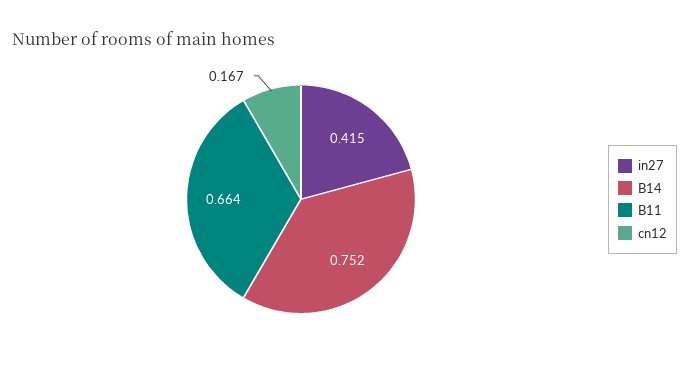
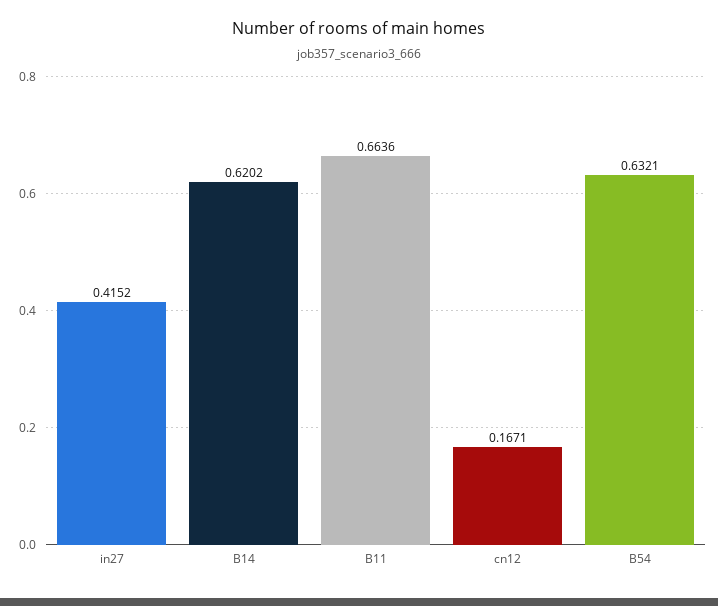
  {
    "in27": 0.4152,
-   "B14": 0.752,
+   "B14": 0.6202,
    "B11": 0.6636,
-   "cn12": 0.1671
+   "cn12": 0.1671,
+   "B54": 0.6321
  }

